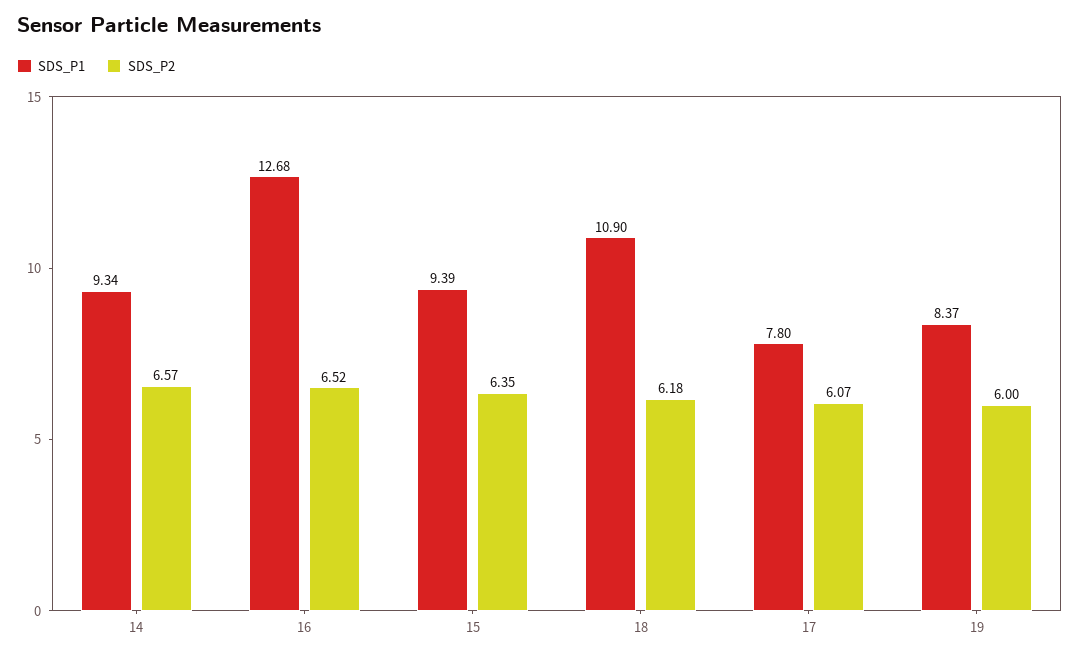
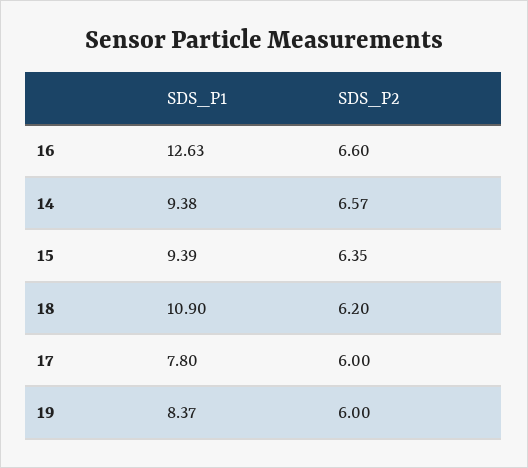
  {
    "SDS_P1": {
-     "14": 9.34,
+     "14": 9.38,
-     "16": 12.68,
+     "16": 12.63,
      "15": 9.39,
      "18": 10.9,
      "17": 7.8,
      "19": 8.37
    },
    "SDS_P2": {
      "14": 6.57,
-     "16": 6.52,
+     "16": 6.6,
      "15": 6.35,
-     "18": 6.18,
+     "18": 6.2,
-     "17": 6.07,
+     "17": 6,
      "19": 6
    }
  }

